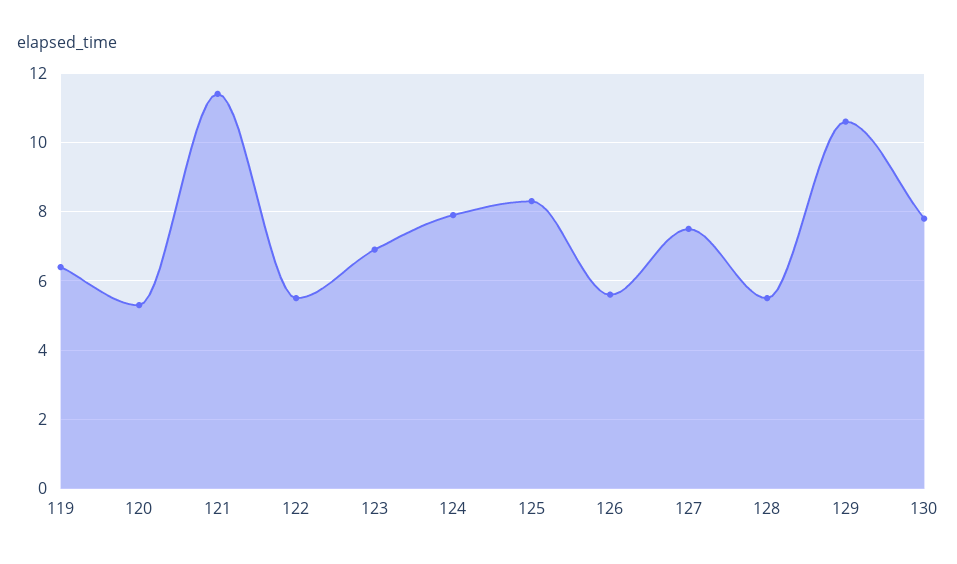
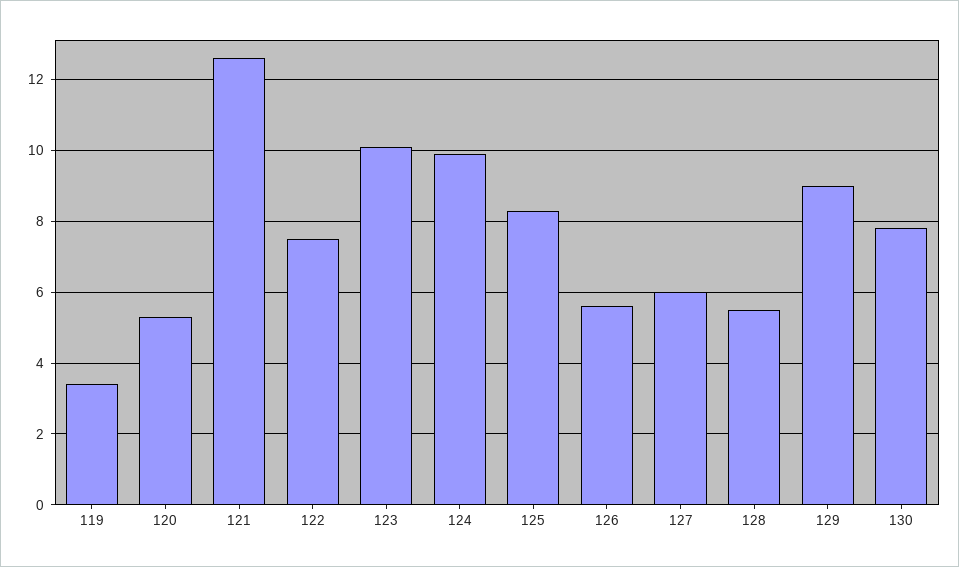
  {
-   "119": 6.5,
+   "119": 3.5,
    "120": 5.5,
-   "121": 11.5,
+   "121": 12.5,
-   "122": 5.5,
+   "122": 7.5,
-   "123": 7,
+   "123": 10,
-   "124": 8,
+   "124": 10,
    "125": 8.5,
    "126": 5.5,
-   "127": 7.5,
+   "127": 6,
    "128": 5.5,
-   "129": 10.5,
+   "129": 9,
    "130": 8
  }

